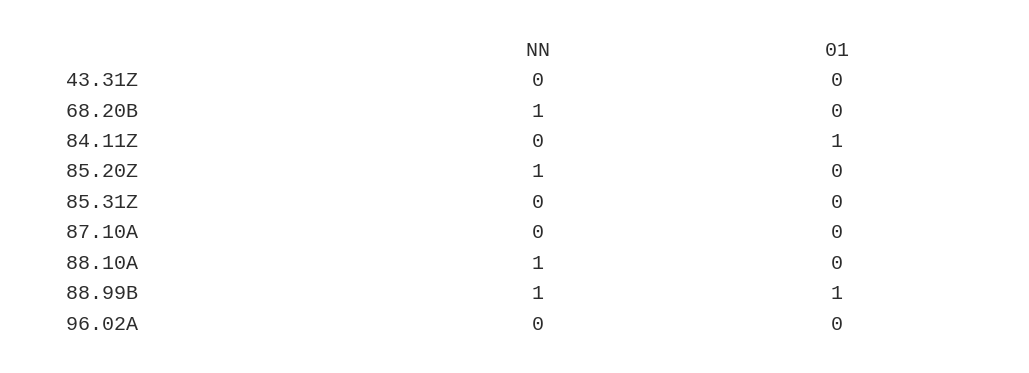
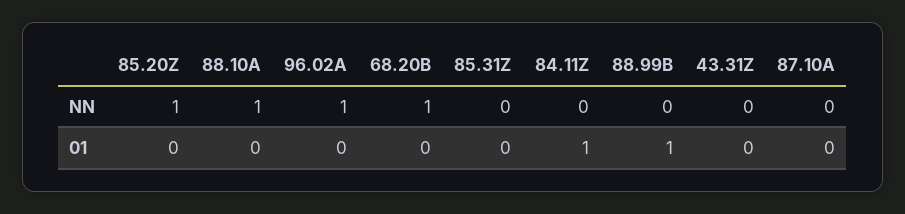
  {
    "NN": {
      "43.31Z": 0,
      "68.20B": 1,
      "84.11Z": 0,
      "85.20Z": 1,
      "85.31Z": 0,
      "87.10A": 0,
      "88.10A": 1,
-     "88.99B": 1,
+     "88.99B": 0,
-     "96.02A": 0
+     "96.02A": 1
    },
    "01": {
      "43.31Z": 0,
      "68.20B": 0,
      "84.11Z": 1,
      "85.20Z": 0,
      "85.31Z": 0,
      "87.10A": 0,
      "88.10A": 0,
      "88.99B": 1,
      "96.02A": 0
    }
  }

